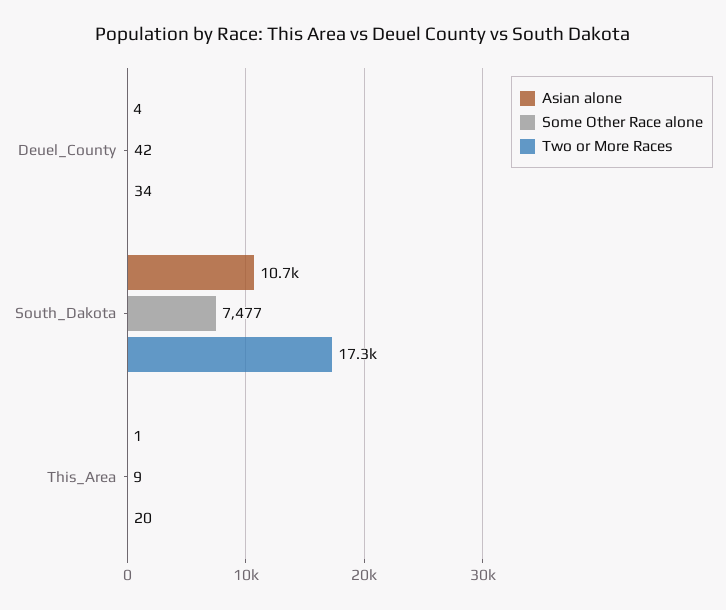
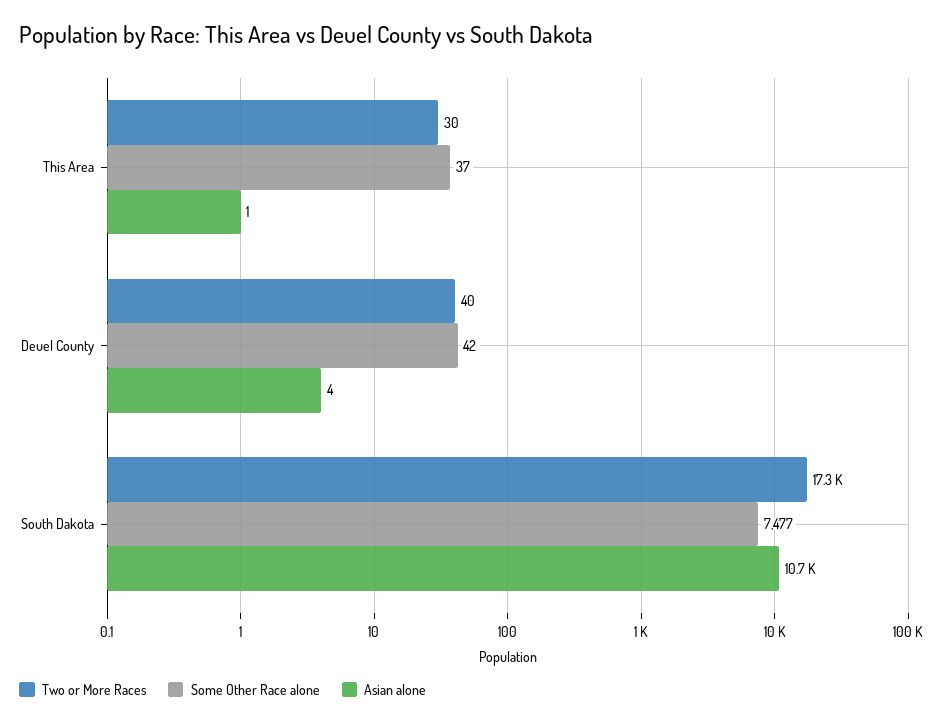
  {
    "Asian alone": {
      "Deuel_County": 4,
      "South_Dakota": 10700,
      "This_Area": 1
    },
    "Some Other Race alone": {
      "Deuel_County": 42,
      "South_Dakota": 7477,
-     "This_Area": 9
+     "This_Area": 37
    },
    "Two or More Races": {
-     "Deuel_County": 34,
+     "Deuel_County": 40,
      "South_Dakota": 17300,
-     "This_Area": 20
+     "This_Area": 30
    }
  }

